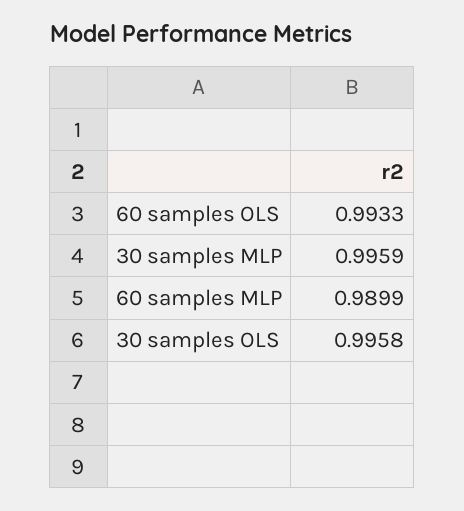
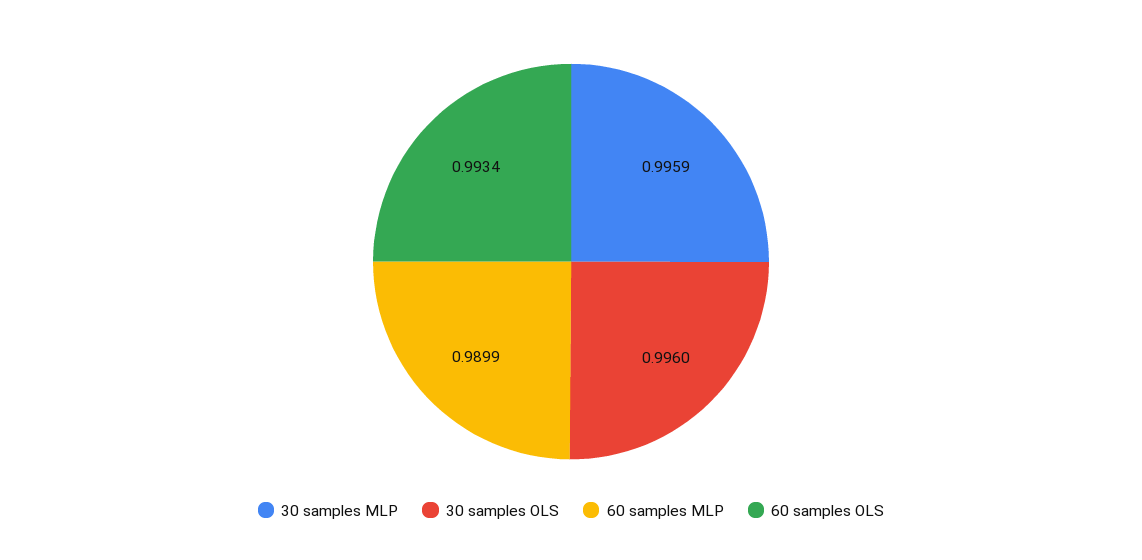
  {
-   "60 samples OLS": 0.9933,
+   "60 samples OLS": 0.9934,
    "30 samples MLP": 0.9959,
    "60 samples MLP": 0.9899,
-   "30 samples OLS": 0.9958
+   "30 samples OLS": 0.996
  }

